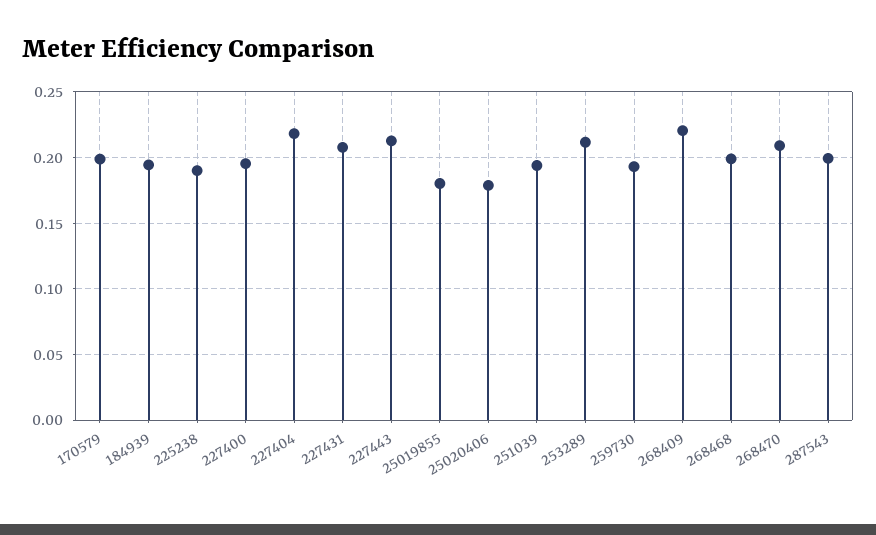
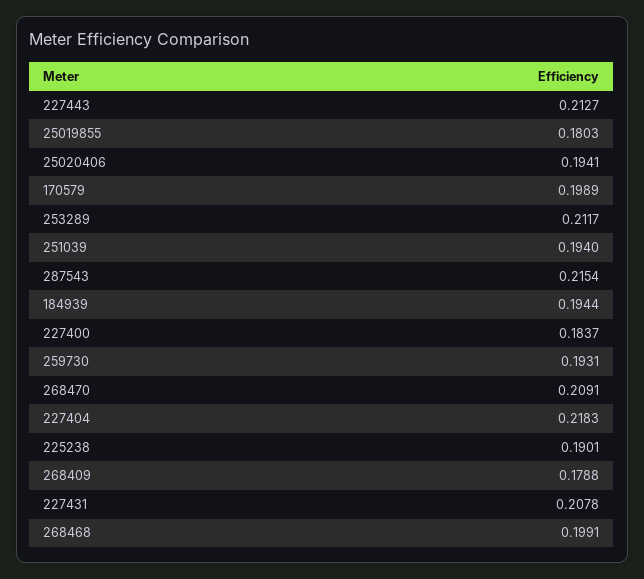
  {
    "170579": 0.1989,
    "184939": 0.1944,
    "225238": 0.1901,
-   "227400": 0.195,
+   "227400": 0.1837,
    "227404": 0.2183,
    "227431": 0.2078,
    "227443": 0.2127,
    "25019855": 0.1803,
-   "25020406": 0.18,
+   "25020406": 0.1941,
    "251039": 0.194,
    "253289": 0.2117,
    "259730": 0.1931,
-   "268409": 0.22,
+   "268409": 0.1788,
    "268468": 0.1991,
    "268470": 0.2091,
-   "287543": 0.2
+   "287543": 0.2154
  }

